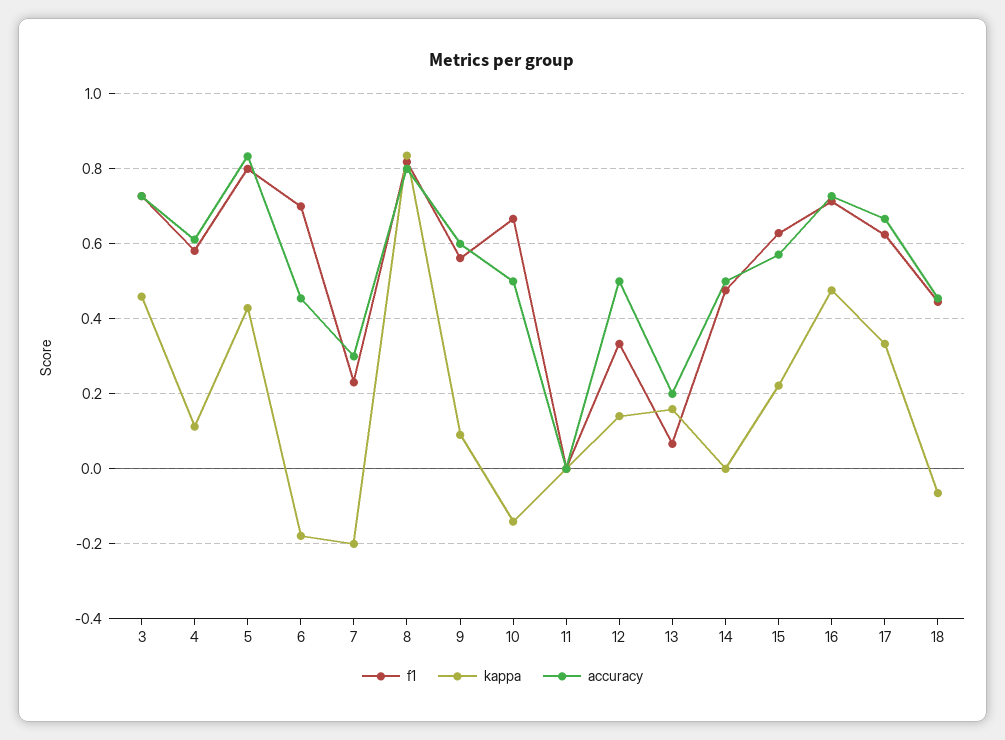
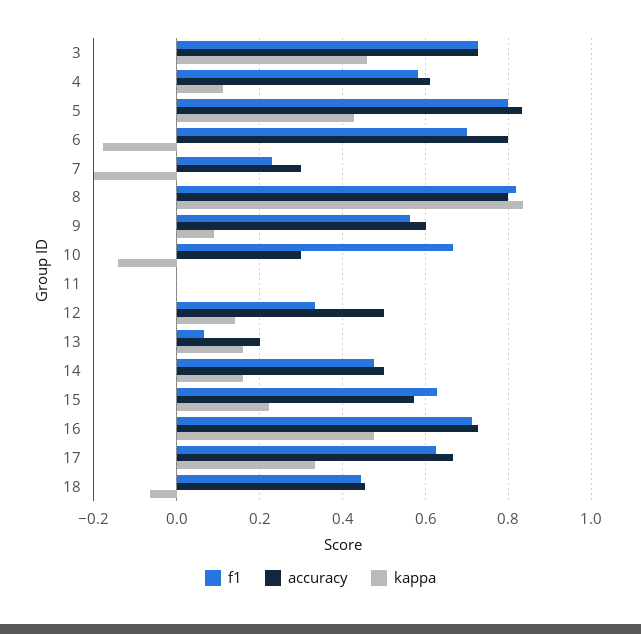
  {
    "f1": {
      "3": 0.72,
      "4": 0.58,
      "5": 0.8,
      "6": 0.7,
      "7": 0.24,
      "8": 0.82,
      "9": 0.56,
      "10": 0.66,
      "11": 0,
      "12": 0.34,
      "13": 0.06,
      "14": 0.48,
      "15": 0.62,
      "16": 0.72,
      "17": 0.62,
      "18": 0.44
    },
    "kappa": {
      "3": 0.46,
      "4": 0.12,
      "5": 0.42,
      "6": -0.18,
      "7": -0.2,
      "8": 0.84,
      "9": 0.1,
      "10": -0.14,
      "11": 0,
      "12": 0.14,
      "13": 0.16,
-     "14": 0,
+     "14": 0.16,
      "15": 0.22,
      "16": 0.48,
      "17": 0.34,
      "18": -0.06
    },
    "accuracy": {
      "3": 0.72,
      "4": 0.62,
      "5": 0.84,
-     "6": 0.46,
+     "6": 0.8,
      "7": 0.3,
      "8": 0.8,
      "9": 0.6,
-     "10": 0.5,
+     "10": 0.3,
      "11": 0,
      "12": 0.5,
      "13": 0.2,
      "14": 0.5,
      "15": 0.58,
      "16": 0.72,
      "17": 0.66,
      "18": 0.46
    }
  }

